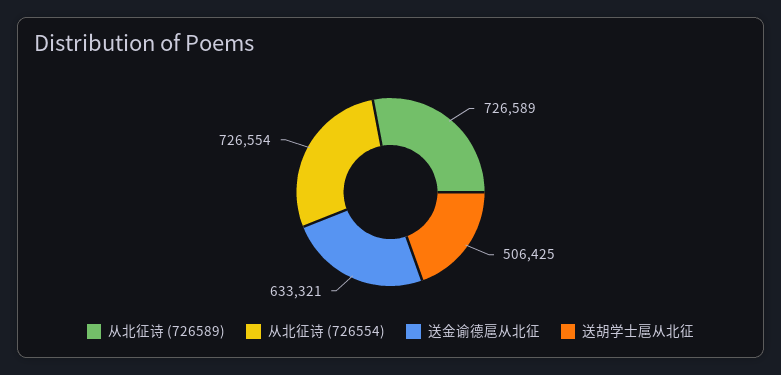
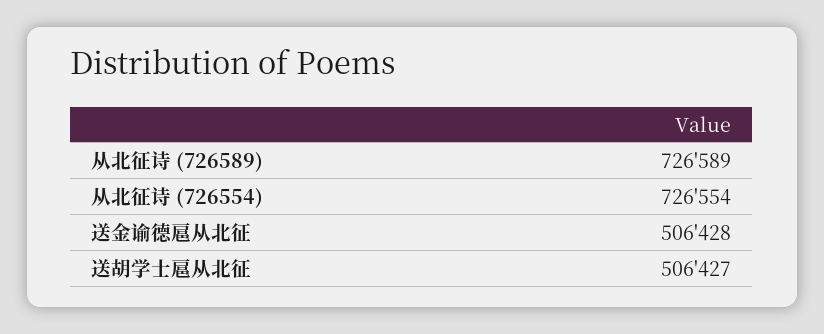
  {
    "从北征诗 (726589)": 726589,
    "从北征诗 (726554)": 726554,
-   "送金谕德扈从北征": 633321,
+   "送金谕德扈从北征": 506428,
-   "送胡学士扈从北征": 506425
+   "送胡学士扈从北征": 506427
  }

